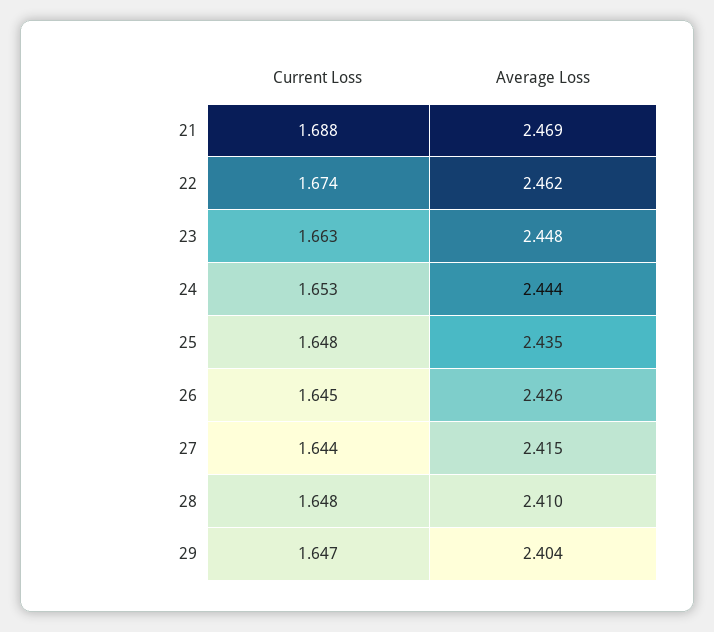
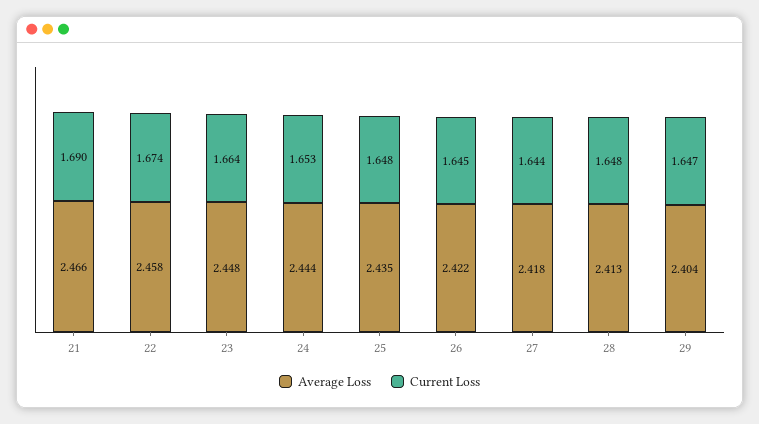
  {
    "Current Loss": {
-     "21": 1.688,
+     "21": 1.69,
      "22": 1.674,
-     "23": 1.663,
+     "23": 1.664,
      "24": 1.653,
      "25": 1.648,
      "26": 1.645,
      "27": 1.644,
      "28": 1.648,
      "29": 1.647
    },
    "Average Loss": {
-     "21": 2.469,
+     "21": 2.466,
-     "22": 2.462,
+     "22": 2.458,
      "23": 2.448,
      "24": 2.444,
      "25": 2.435,
-     "26": 2.426,
+     "26": 2.422,
-     "27": 2.415,
+     "27": 2.418,
-     "28": 2.41,
+     "28": 2.413,
      "29": 2.404
    }
  }

